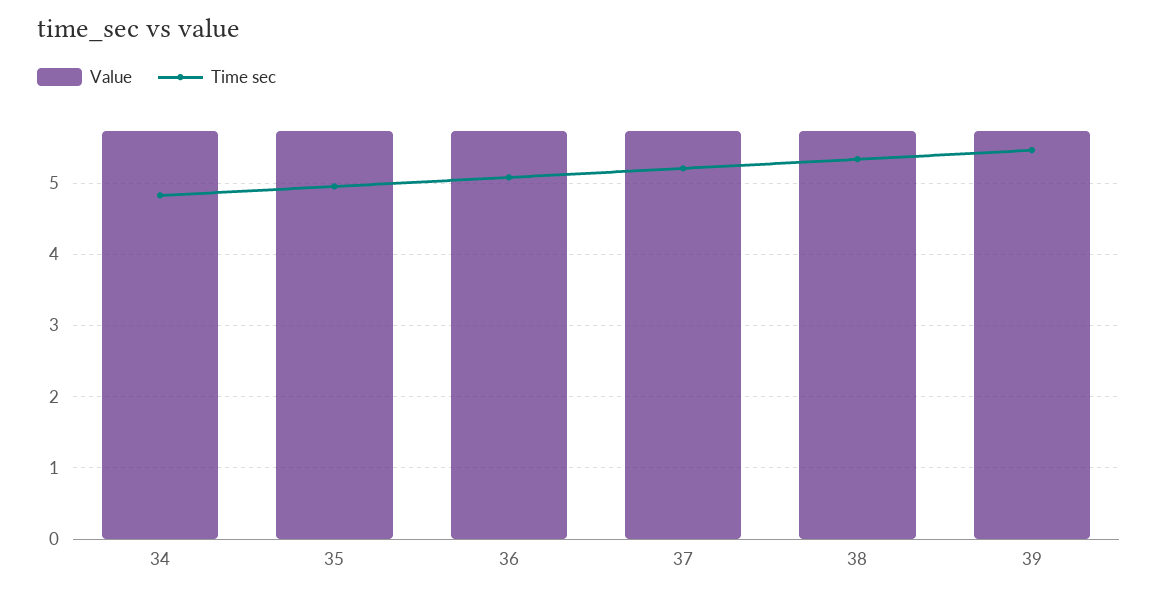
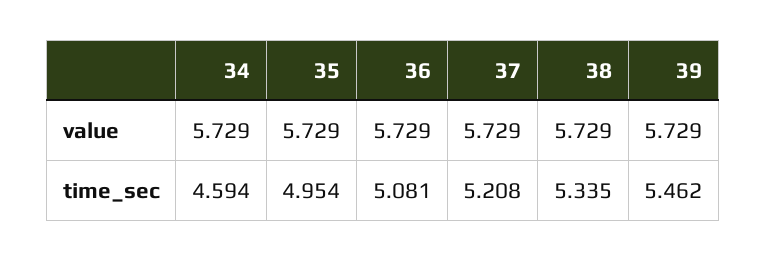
  {
    "Value": {
      "34": 5.729,
      "35": 5.729,
      "36": 5.729,
      "37": 5.729,
      "38": 5.729,
      "39": 5.729
    },
    "Time sec": {
-     "34": 4.8,
+     "34": 4.594,
      "35": 4.954,
      "36": 5.081,
      "37": 5.208,
      "38": 5.335,
      "39": 5.462
    }
  }

